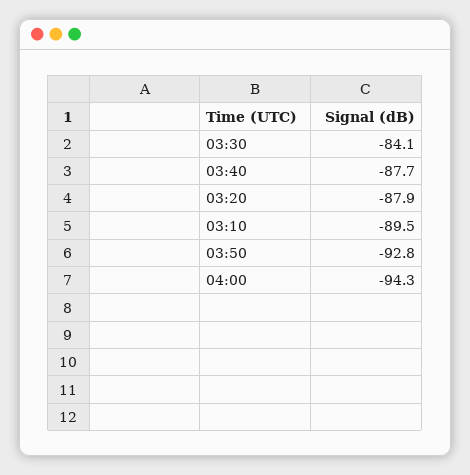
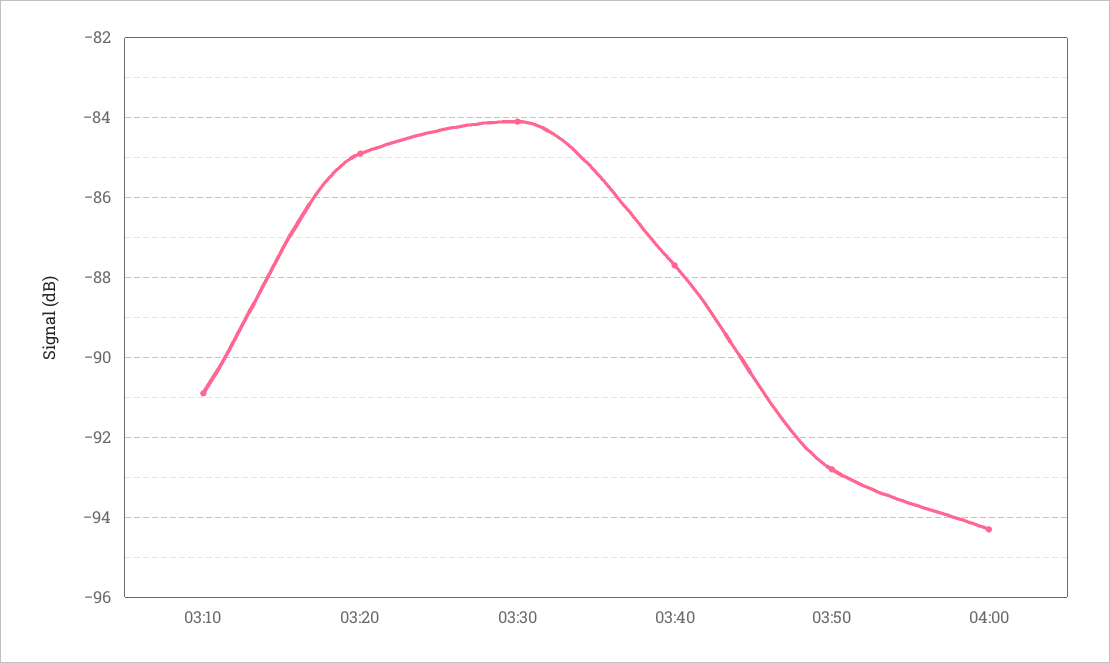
  {
    "03:30": -84.1,
    "03:40": -87.7,
-   "03:20": -87.9,
+   "03:20": -85,
-   "03:10": -89.5,
+   "03:10": -91,
    "03:50": -92.8,
    "04:00": -94.3
  }

